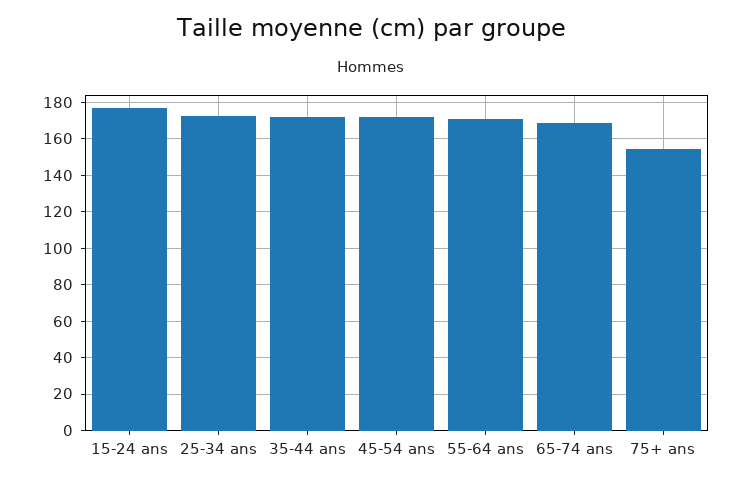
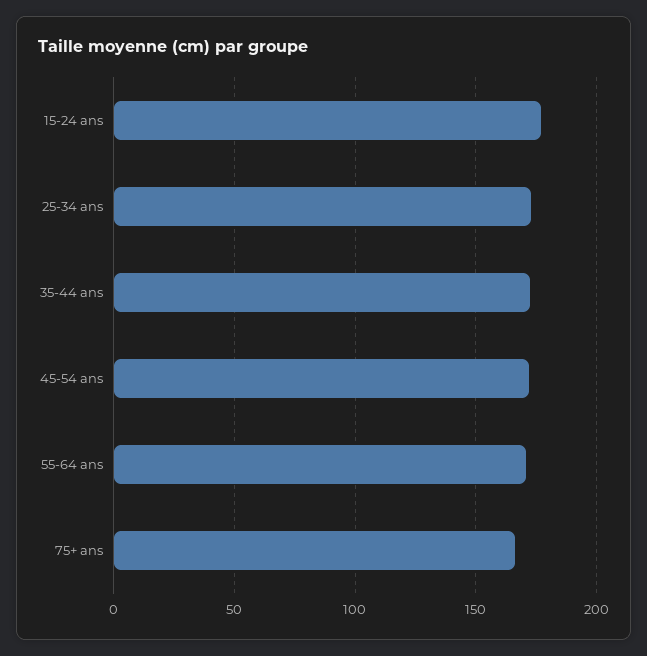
  {
    "15-24 ans": 175,
    "25-34 ans": 175,
    "35-44 ans": 170,
    "45-54 ans": 170,
    "55-64 ans": 170,
-   "65-74 ans": 170,
-   "75+ ans": 155
+   "75+ ans": 165
  }

